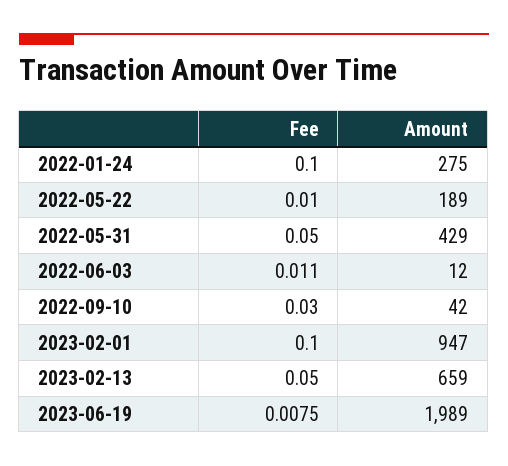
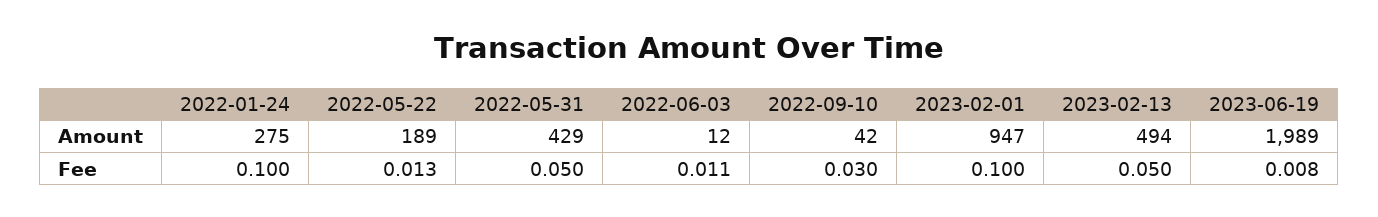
  {
    "Fee": {
      "2022-01-24": 0.1,
-     "2022-05-22": 0.01,
+     "2022-05-22": 0.013,
      "2022-05-31": 0.05,
      "2022-06-03": 0.011,
      "2022-09-10": 0.03,
      "2023-02-01": 0.1,
      "2023-02-13": 0.05,
      "2023-06-19": 0.0075
    },
    "Amount": {
      "2022-01-24": 275,
      "2022-05-22": 189,
      "2022-05-31": 429,
      "2022-06-03": 12,
      "2022-09-10": 42,
      "2023-02-01": 947,
-     "2023-02-13": 659,
+     "2023-02-13": 494,
      "2023-06-19": 1989
    }
  }

